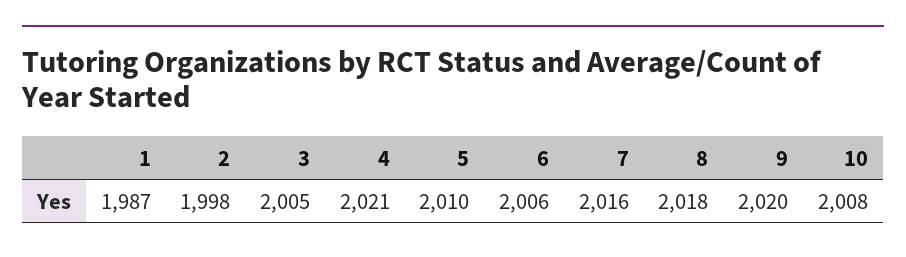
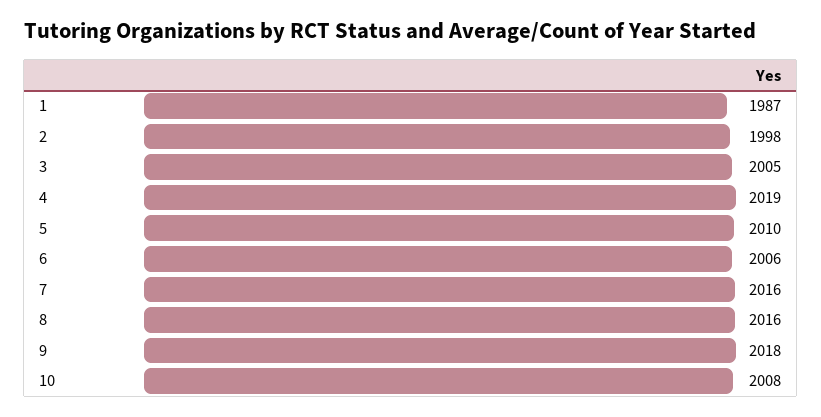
  {
    "1": 1987,
    "2": 1998,
    "3": 2005,
-   "4": 2021,
+   "4": 2019,
    "5": 2010,
    "6": 2006,
    "7": 2016,
-   "8": 2018,
+   "8": 2016,
-   "9": 2020,
+   "9": 2018,
    "10": 2008
  }

